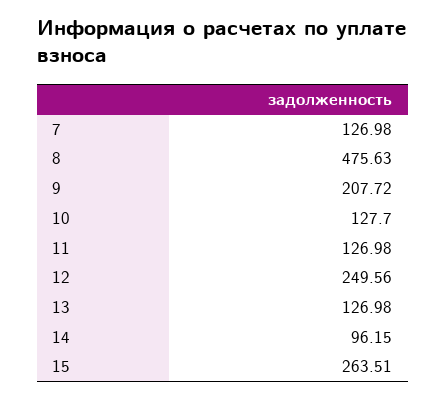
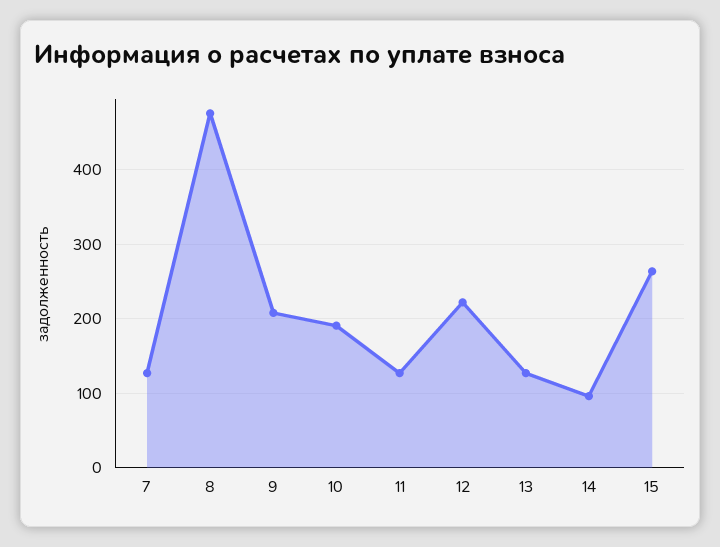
  {
    "7": 126.98,
    "8": 475.63,
    "9": 207.72,
-   "10": 127.7,
+   "10": 190,
    "11": 126.98,
-   "12": 249.56,
+   "12": 220,
    "13": 126.98,
    "14": 96.15,
    "15": 263.51
  }

